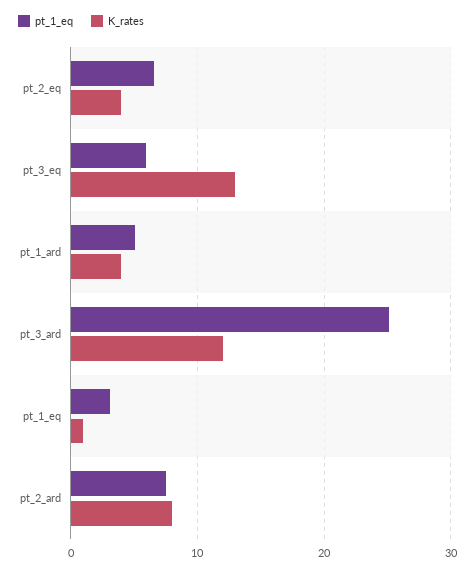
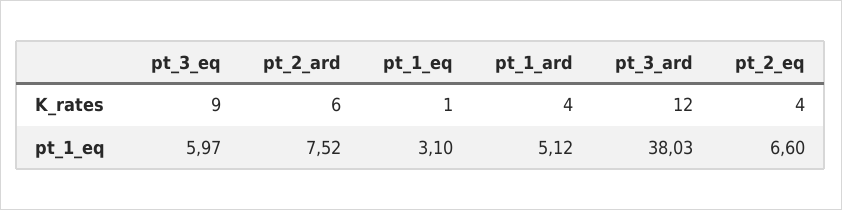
  {
    "pt_1_eq": {
      "pt_2_eq": 6.6,
      "pt_3_eq": 5.97,
      "pt_1_ard": 5.12,
-     "pt_3_ard": 25,
+     "pt_3_ard": 38.03,
      "pt_1_eq": 3.1,
      "pt_2_ard": 7.52
    },
    "K_rates": {
      "pt_2_eq": 4,
-     "pt_3_eq": 13,
+     "pt_3_eq": 9,
      "pt_1_ard": 4,
      "pt_3_ard": 12,
      "pt_1_eq": 1,
-     "pt_2_ard": 8
+     "pt_2_ard": 6
    }
  }

